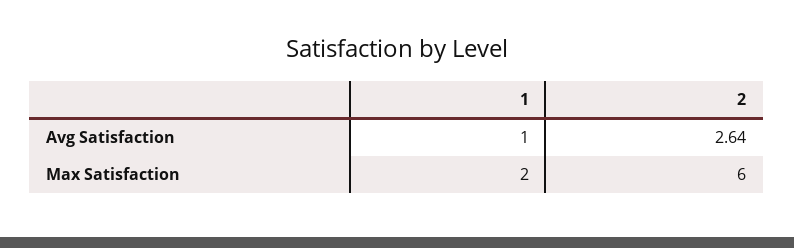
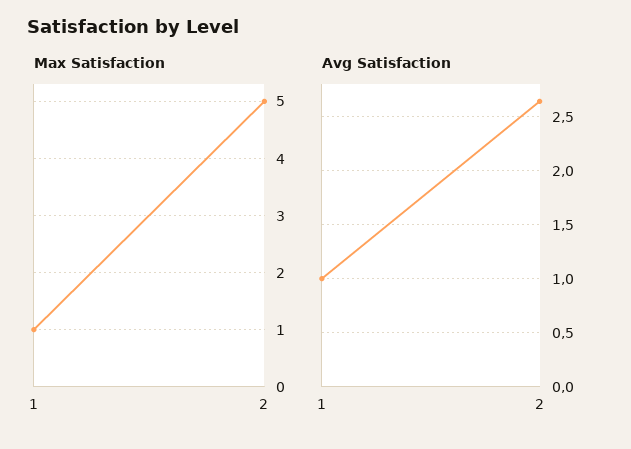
  {
    "Avg Satisfaction": {
      "1": 1,
      "2": 2.64
    },
    "Max Satisfaction": {
-     "1": 2,
+     "1": 1,
-     "2": 6
+     "2": 5
    }
  }

